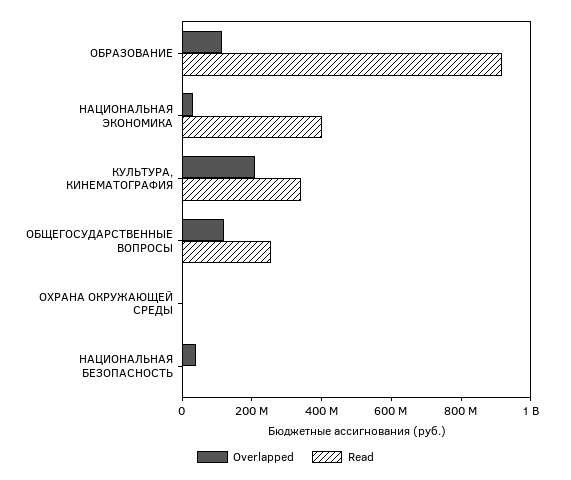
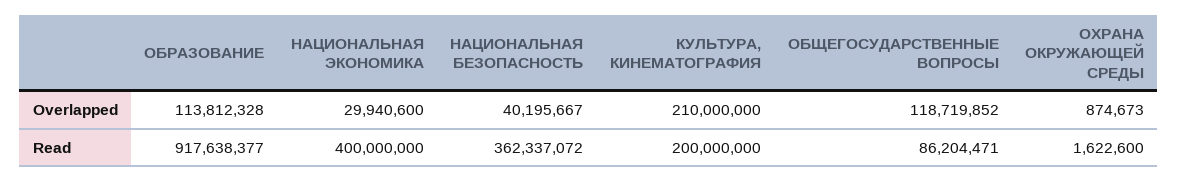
  {
    "Overlapped": {
      "ОБРАЗОВАНИЕ": 113812328,
      "НАЦИОНАЛЬНАЯ ЭКОНОМИКА": 29940600,
      "КУЛЬТУРА, КИНЕМАТОГРАФИЯ": 210000000,
      "ОБЩЕГОСУДАРСТВЕННЫЕ ВОПРОСЫ": 118719852,
      "ОХРАНА ОКРУЖАЮЩЕЙ СРЕДЫ": 874673,
      "НАЦИОНАЛЬНАЯ БЕЗОПАСНОСТЬ": 40195667
    },
    "Read": {
      "ОБРАЗОВАНИЕ": 917638377,
      "НАЦИОНАЛЬНАЯ ЭКОНОМИКА": 400000000,
-     "КУЛЬТУРА, КИНЕМАТОГРАФИЯ": 350000000,
+     "КУЛЬТУРА, КИНЕМАТОГРАФИЯ": 200000000,
-     "ОБЩЕГОСУДАРСТВЕННЫЕ ВОПРОСЫ": 250000000,
+     "ОБЩЕГОСУДАРСТВЕННЫЕ ВОПРОСЫ": 86204471,
      "ОХРАНА ОКРУЖАЮЩЕЙ СРЕДЫ": 1622600,
-     "НАЦИОНАЛЬНАЯ БЕЗОПАСНОСТЬ": 0
+     "НАЦИОНАЛЬНАЯ БЕЗОПАСНОСТЬ": 362337072
    }
  }

